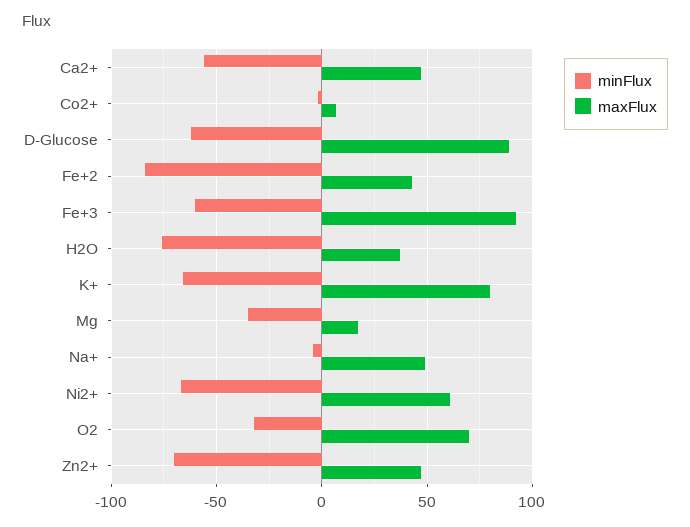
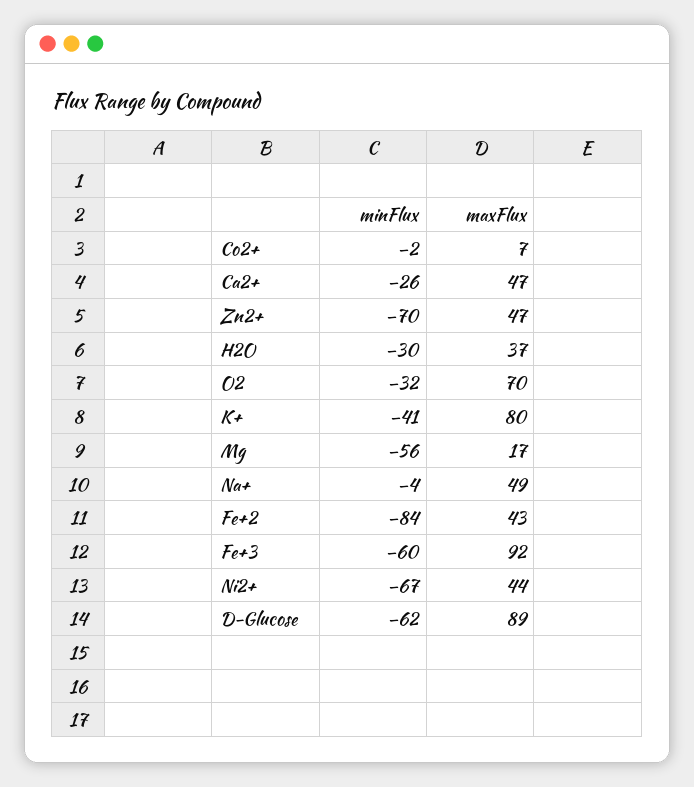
  {
    "minFlux": {
-     "Ca2+": -55,
+     "Ca2+": -26,
      "Co2+": -2,
      "D-Glucose": -62,
      "Fe+2": -84,
      "Fe+3": -60,
-     "H2O": -75,
+     "H2O": -30,
-     "K+": -65,
+     "K+": -41,
-     "Mg": -35,
+     "Mg": -56,
      "Na+": -4,
      "Ni2+": -67,
      "O2": -32,
      "Zn2+": -70
    },
    "maxFlux": {
      "Ca2+": 47,
      "Co2+": 7,
      "D-Glucose": 89,
      "Fe+2": 43,
      "Fe+3": 92,
      "H2O": 37,
      "K+": 80,
      "Mg": 17,
      "Na+": 49,
-     "Ni2+": 60,
+     "Ni2+": 44,
      "O2": 70,
      "Zn2+": 47
    }
  }

